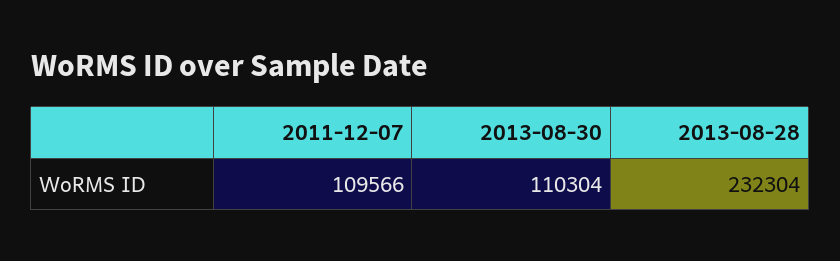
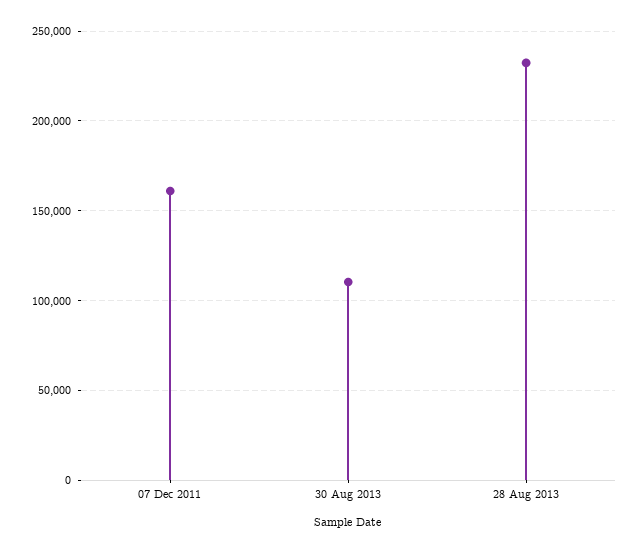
  {
-   "2011-12-07": 109566,
+   "2011-12-07": 160000,
    "2013-08-30": 110304,
    "2013-08-28": 232304
  }

